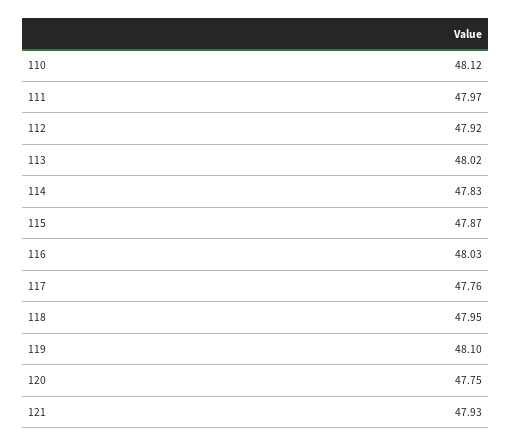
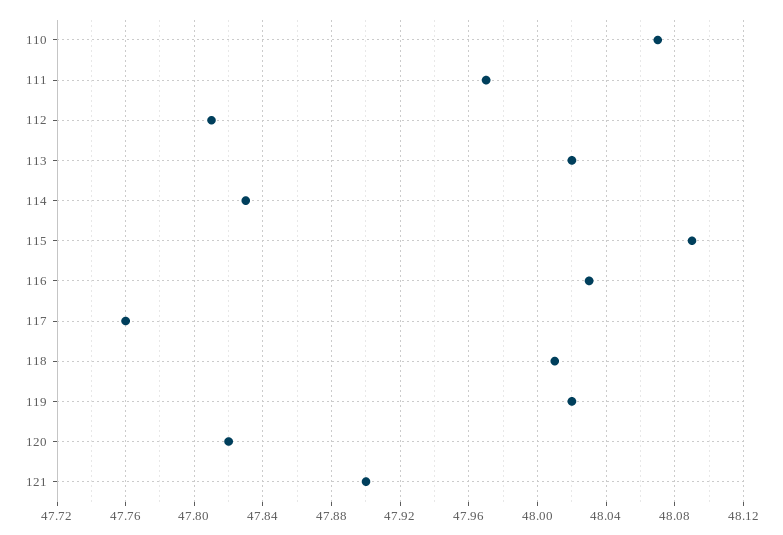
  {
-   "110": 48.12,
+   "110": 48.07,
    "111": 47.97,
-   "112": 47.92,
+   "112": 47.81,
    "113": 48.02,
    "114": 47.83,
-   "115": 47.87,
+   "115": 48.09,
    "116": 48.03,
    "117": 47.76,
-   "118": 47.95,
+   "118": 48.01,
-   "119": 48.1,
+   "119": 48.02,
-   "120": 47.75,
+   "120": 47.82,
-   "121": 47.93
+   "121": 47.9
  }

